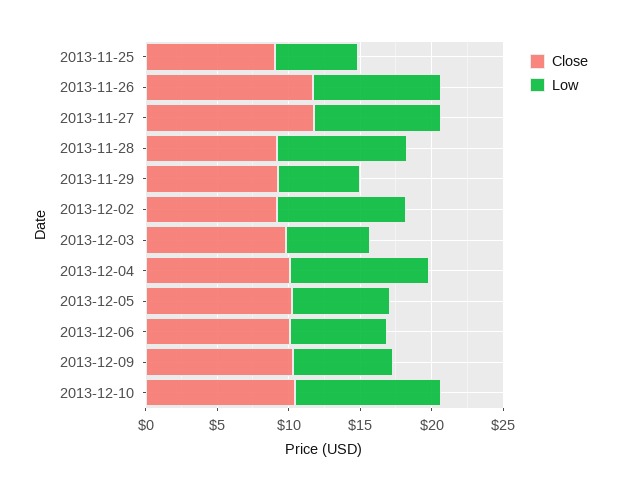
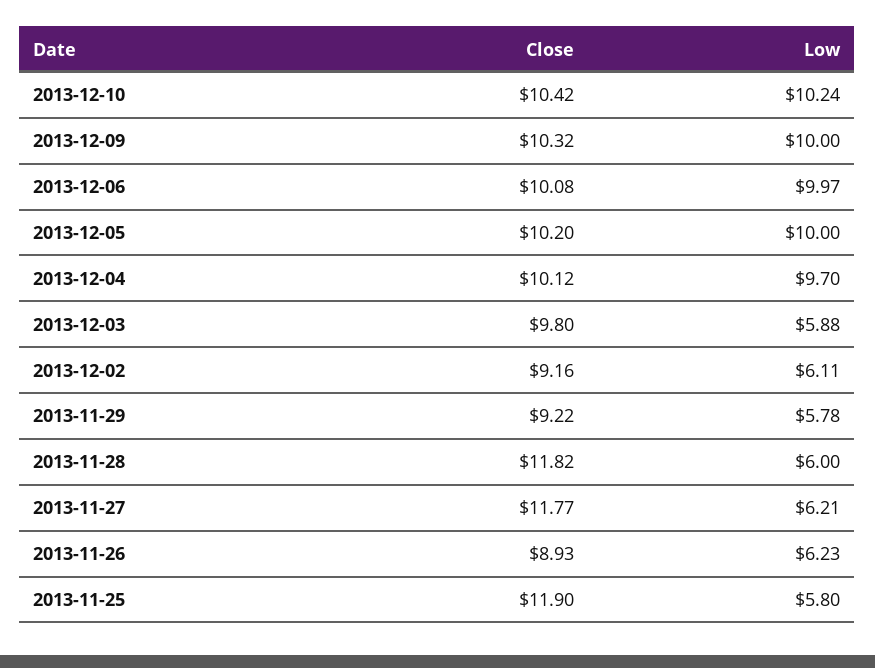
  {
    "Close": {
-     "2013-11-25": 9,
+     "2013-11-25": 11.9,
-     "2013-11-26": 12,
+     "2013-11-26": 8.93,
      "2013-11-27": 11.77,
-     "2013-11-28": 9,
+     "2013-11-28": 11.82,
      "2013-11-29": 9.22,
      "2013-12-02": 9.16,
      "2013-12-03": 9.8,
      "2013-12-04": 10.12,
      "2013-12-05": 10.2,
      "2013-12-06": 10.08,
      "2013-12-09": 10.32,
      "2013-12-10": 10.42
    },
    "Low": {
      "2013-11-25": 5.8,
-     "2013-11-26": 9,
+     "2013-11-26": 6.23,
-     "2013-11-27": 9,
+     "2013-11-27": 6.21,
-     "2013-11-28": 9,
+     "2013-11-28": 6,
      "2013-11-29": 5.78,
-     "2013-12-02": 9,
+     "2013-12-02": 6.11,
      "2013-12-03": 5.88,
      "2013-12-04": 9.7,
-     "2013-12-05": 7,
+     "2013-12-05": 10,
-     "2013-12-06": 7,
+     "2013-12-06": 9.97,
-     "2013-12-09": 7,
+     "2013-12-09": 10,
      "2013-12-10": 10.24
    }
  }

